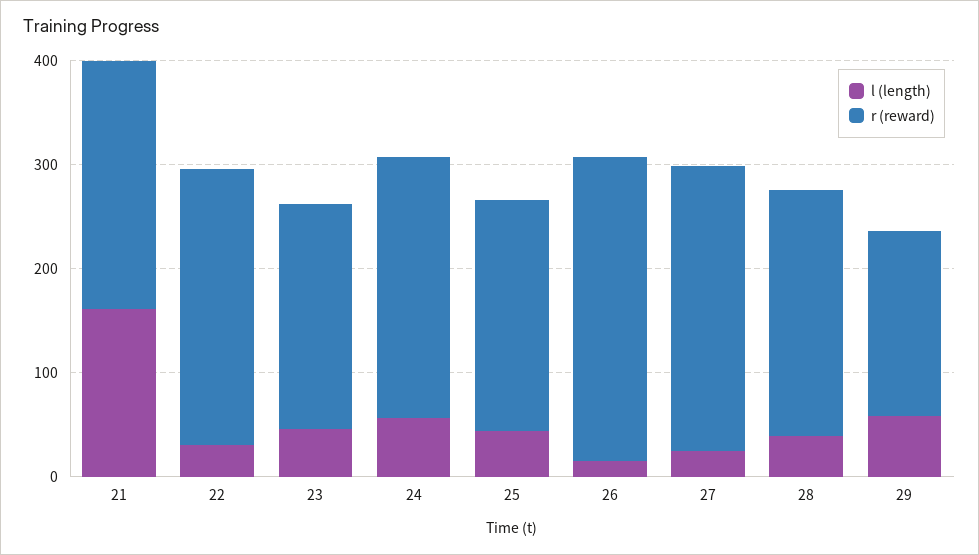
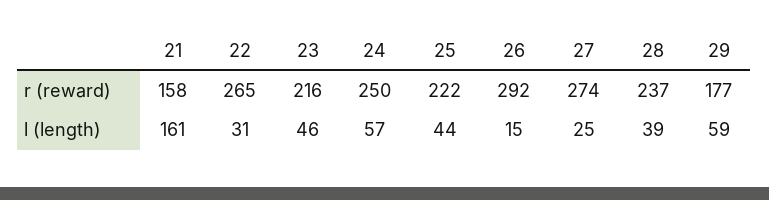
  {
    "l (length)": {
      "21": 161,
      "22": 31,
      "23": 46,
      "24": 57,
      "25": 44,
      "26": 15,
      "27": 25,
      "28": 39,
      "29": 59
    },
    "r (reward)": {
-     "21": 240,
+     "21": 158,
      "22": 265,
      "23": 216,
      "24": 250,
      "25": 222,
      "26": 292,
      "27": 274,
      "28": 237,
      "29": 177
    }
  }

